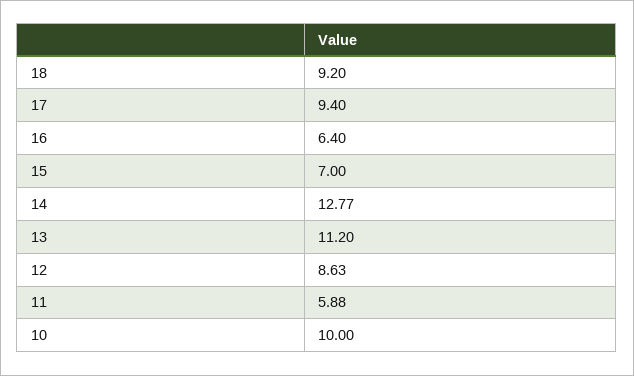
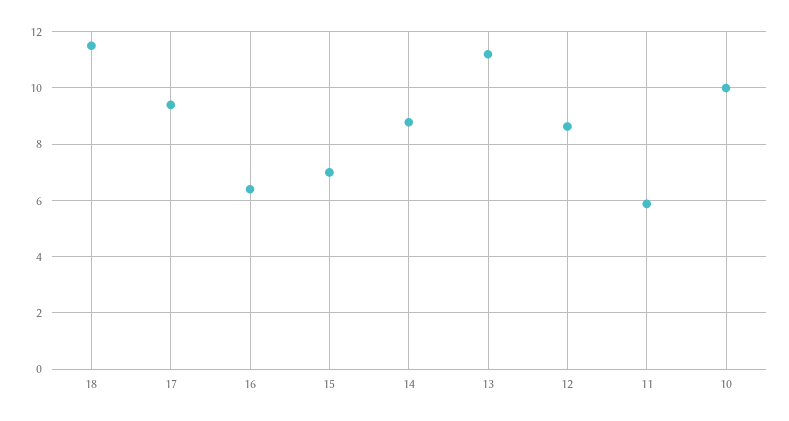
  {
-   "18": 9.2,
+   "18": 11.5,
    "17": 9.4,
    "16": 6.4,
    "15": 7,
-   "14": 12.77,
+   "14": 8.75,
    "13": 11.2,
    "12": 8.63,
    "11": 5.88,
    "10": 10
  }

